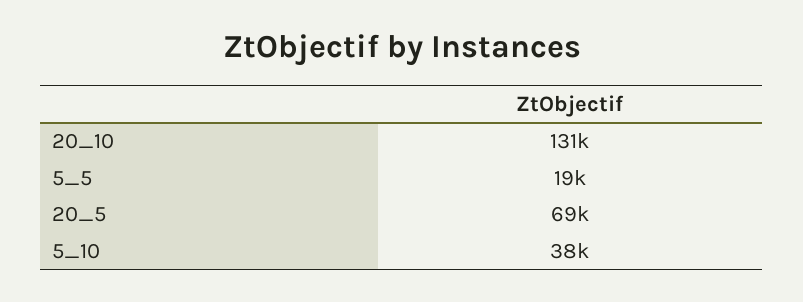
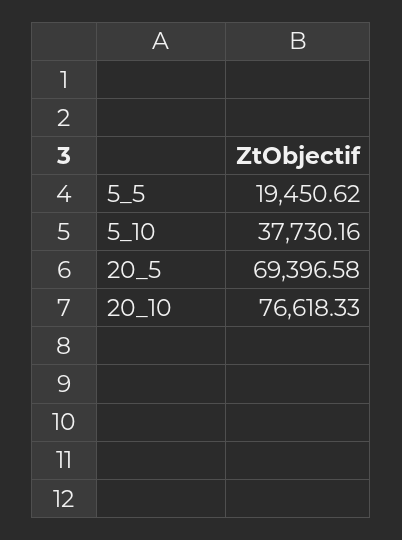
  {
-   "20_10": 131000,
+   "20_10": 76618.33,
    "5_5": 19450.62,
    "20_5": 69396.58,
    "5_10": 37730.16
  }

